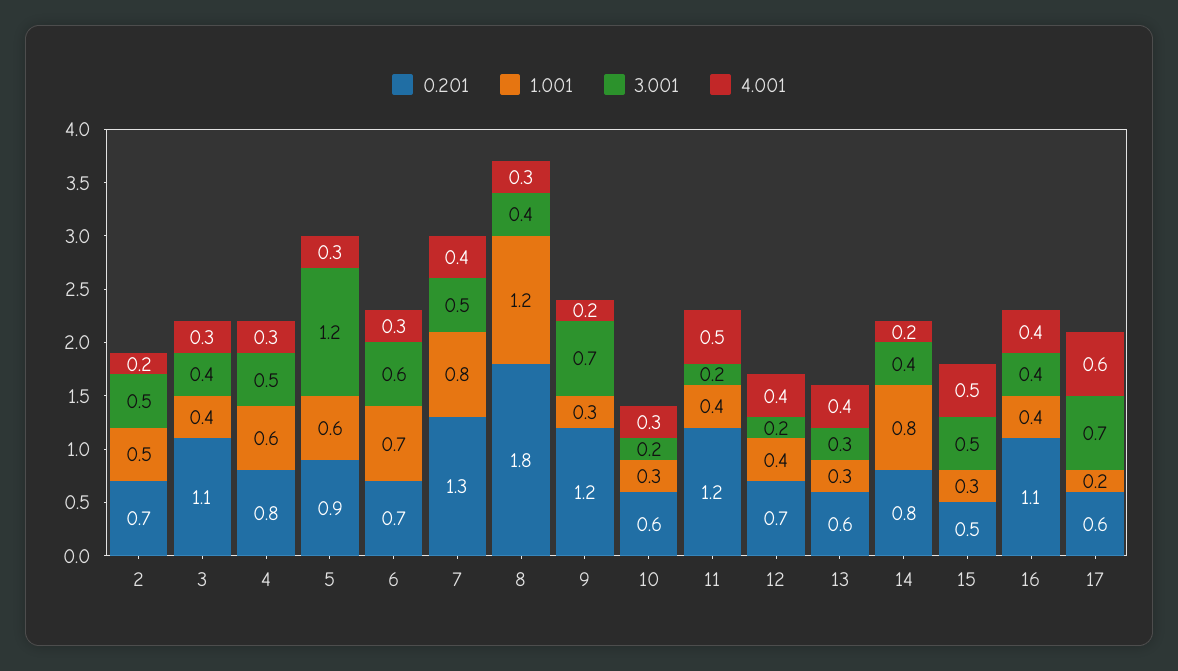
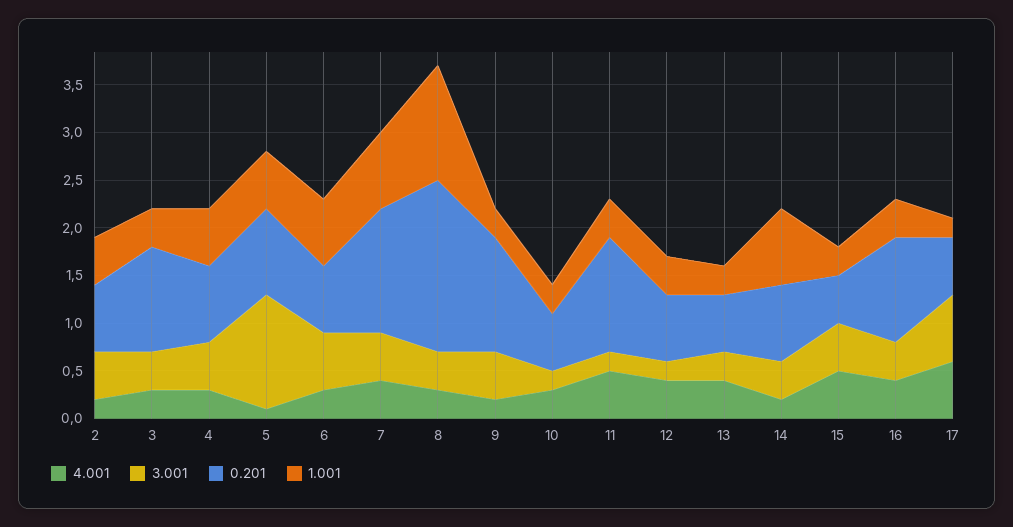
  {
    "0.201": {
      "2": 0.7,
      "3": 1.1,
      "4": 0.8,
      "5": 0.9,
      "6": 0.7,
      "7": 1.3,
      "8": 1.8,
      "9": 1.2,
      "10": 0.6,
      "11": 1.2,
      "12": 0.7,
      "13": 0.6,
      "14": 0.8,
      "15": 0.5,
      "16": 1.1,
      "17": 0.6
    },
    "1.001": {
      "2": 0.5,
      "3": 0.4,
      "4": 0.6,
      "5": 0.6,
      "6": 0.7,
      "7": 0.8,
      "8": 1.2,
      "9": 0.3,
      "10": 0.3,
      "11": 0.4,
      "12": 0.4,
      "13": 0.3,
      "14": 0.8,
      "15": 0.3,
      "16": 0.4,
      "17": 0.2
    },
    "3.001": {
      "2": 0.5,
      "3": 0.4,
      "4": 0.5,
      "5": 1.2,
      "6": 0.6,
      "7": 0.5,
      "8": 0.4,
-     "9": 0.7,
+     "9": 0.5,
      "10": 0.2,
      "11": 0.2,
      "12": 0.2,
      "13": 0.3,
      "14": 0.4,
      "15": 0.5,
      "16": 0.4,
      "17": 0.7
    },
    "4.001": {
      "2": 0.2,
      "3": 0.3,
      "4": 0.3,
-     "5": 0.3,
+     "5": 0.1,
      "6": 0.3,
      "7": 0.4,
      "8": 0.3,
      "9": 0.2,
      "10": 0.3,
      "11": 0.5,
      "12": 0.4,
      "13": 0.4,
      "14": 0.2,
      "15": 0.5,
      "16": 0.4,
      "17": 0.6
    }
  }

